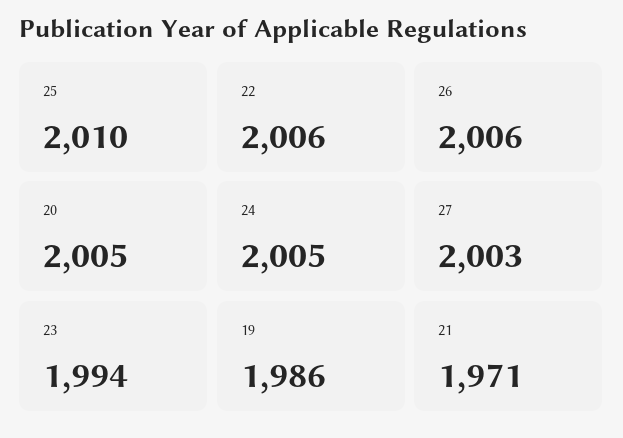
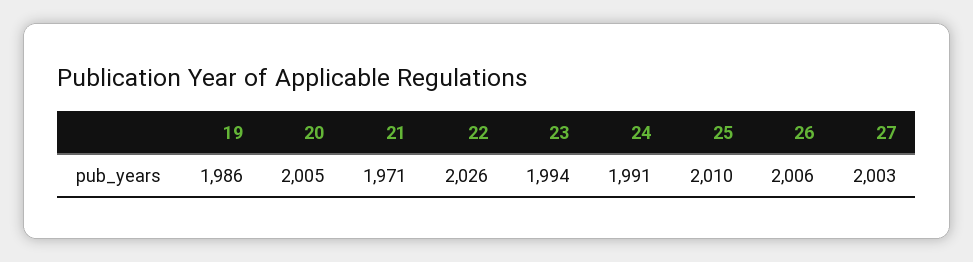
  {
    "25": 2010,
-   "22": 2006,
+   "22": 2026,
    "26": 2006,
    "20": 2005,
-   "24": 2005,
+   "24": 1991,
    "27": 2003,
    "23": 1994,
    "19": 1986,
    "21": 1971
  }

